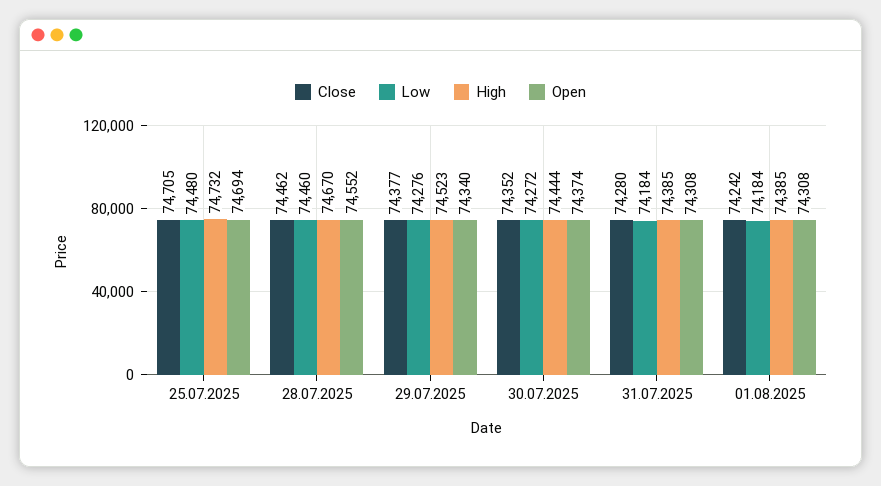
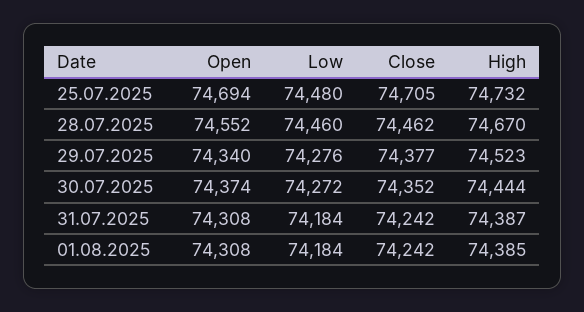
  {
    "Close": {
      "25.07.2025": 74705,
      "28.07.2025": 74462,
      "29.07.2025": 74377,
      "30.07.2025": 74352,
-     "31.07.2025": 74280,
+     "31.07.2025": 74242,
      "01.08.2025": 74242
    },
    "Low": {
      "25.07.2025": 74480,
      "28.07.2025": 74460,
      "29.07.2025": 74276,
      "30.07.2025": 74272,
      "31.07.2025": 74184,
      "01.08.2025": 74184
    },
    "High": {
      "25.07.2025": 74732,
      "28.07.2025": 74670,
      "29.07.2025": 74523,
      "30.07.2025": 74444,
-     "31.07.2025": 74385,
+     "31.07.2025": 74387,
      "01.08.2025": 74385
    },
    "Open": {
      "25.07.2025": 74694,
      "28.07.2025": 74552,
      "29.07.2025": 74340,
      "30.07.2025": 74374,
      "31.07.2025": 74308,
      "01.08.2025": 74308
    }
  }

